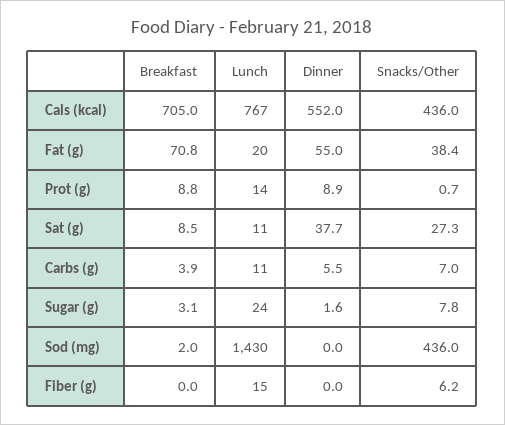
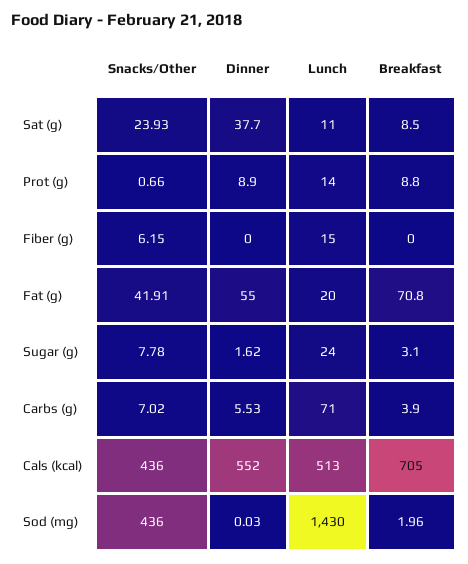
  {
    "Breakfast": {
      "Cals (kcal)": 705,
      "Fat (g)": 70.8,
      "Prot (g)": 8.8,
      "Sat (g)": 8.5,
      "Carbs (g)": 3.9,
      "Sugar (g)": 3.1,
      "Sod (mg)": 1.96,
      "Fiber (g)": 0
    },
    "Lunch": {
-     "Cals (kcal)": 767,
+     "Cals (kcal)": 513,
      "Fat (g)": 20,
      "Prot (g)": 14,
      "Sat (g)": 11,
-     "Carbs (g)": 11,
+     "Carbs (g)": 71,
      "Sugar (g)": 24,
      "Sod (mg)": 1430,
      "Fiber (g)": 15
    },
    "Dinner": {
      "Cals (kcal)": 552,
      "Fat (g)": 55,
      "Prot (g)": 8.9,
      "Sat (g)": 37.7,
      "Carbs (g)": 5.53,
      "Sugar (g)": 1.62,
      "Sod (mg)": 0.03,
      "Fiber (g)": 0
    },
    "Snacks/Other": {
      "Cals (kcal)": 436,
-     "Fat (g)": 38.4,
+     "Fat (g)": 41.91,
      "Prot (g)": 0.66,
-     "Sat (g)": 27.3,
+     "Sat (g)": 23.93,
      "Carbs (g)": 7.02,
      "Sugar (g)": 7.78,
      "Sod (mg)": 436,
      "Fiber (g)": 6.15
    }
  }

